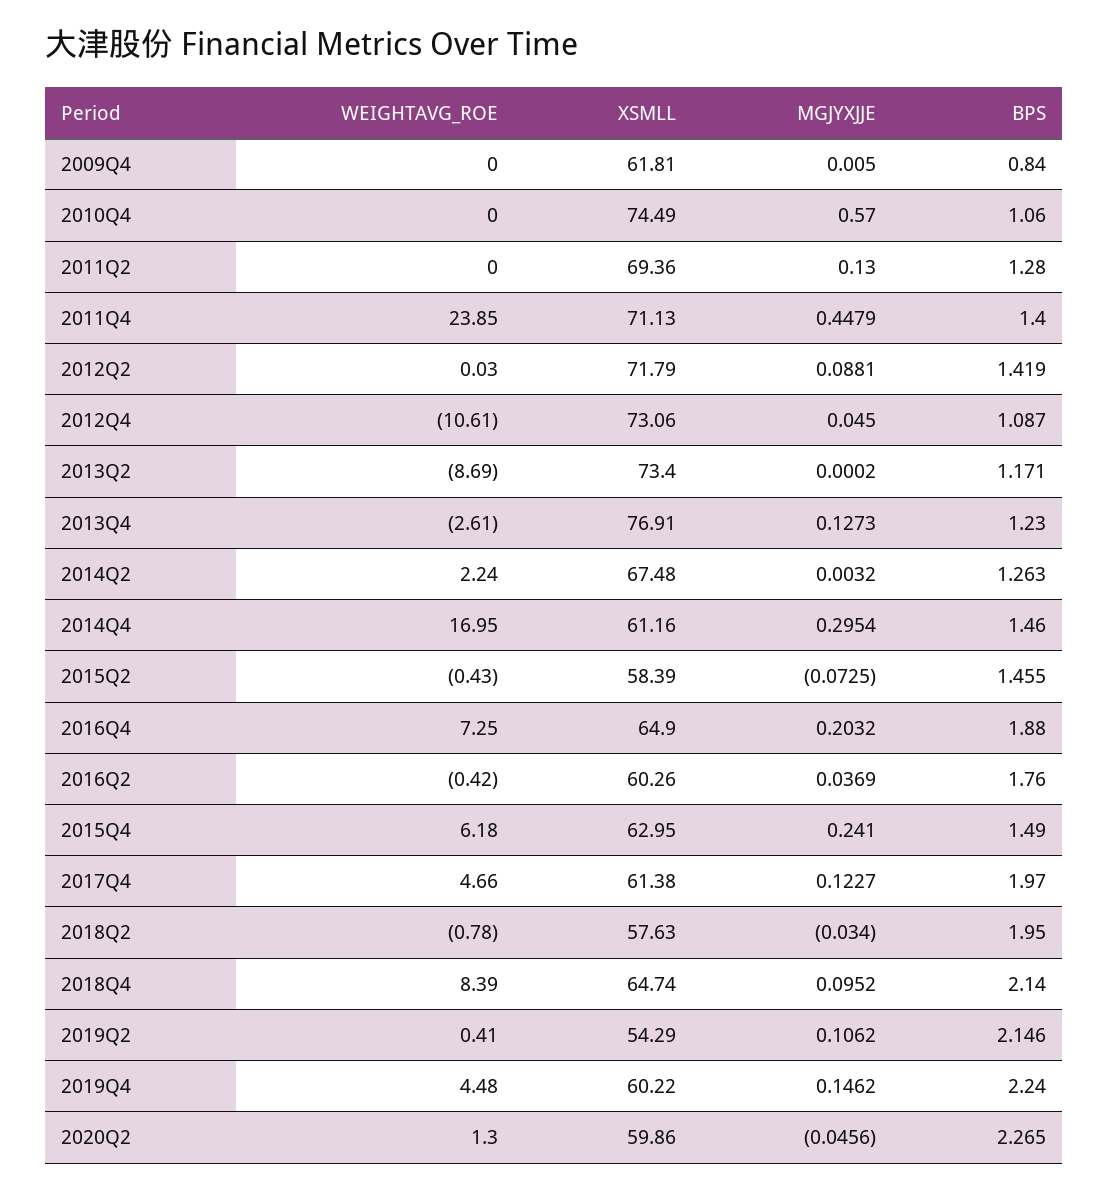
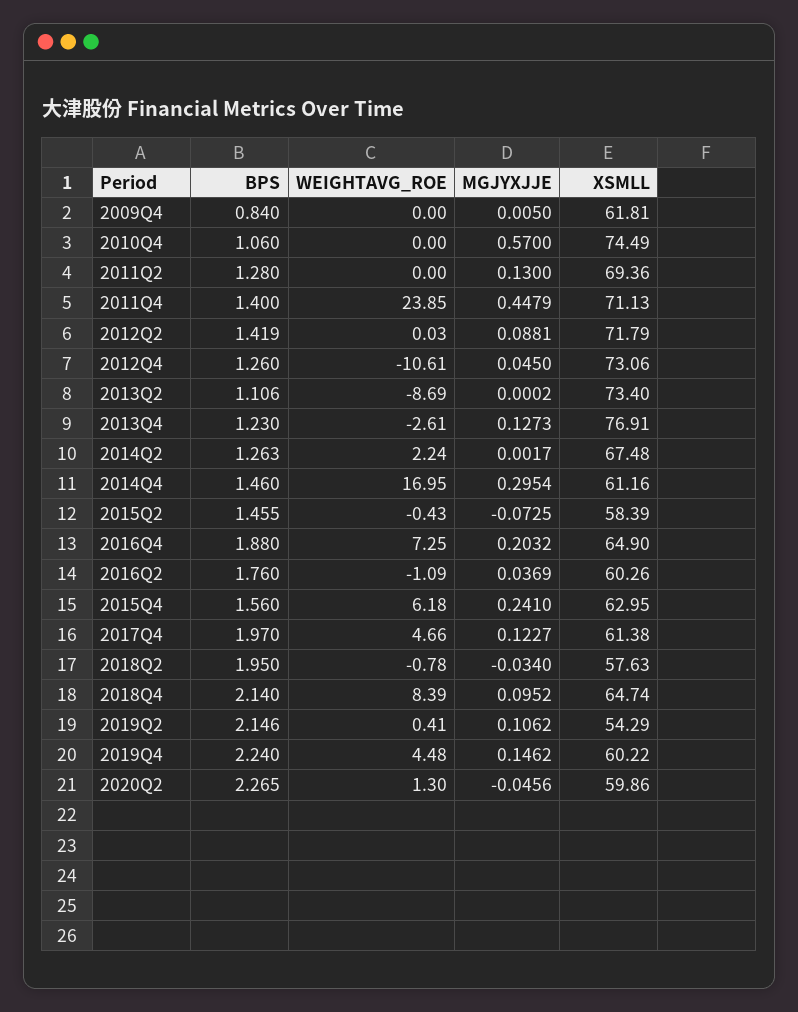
  {
    "WEIGHTAVG_ROE": {
      "2009Q4": 0,
      "2010Q4": 0,
      "2011Q2": 0,
      "2011Q4": 23.85,
      "2012Q2": 0.03,
      "2012Q4": -10.61,
      "2013Q2": -8.69,
      "2013Q4": -2.61,
      "2014Q2": 2.24,
      "2014Q4": 16.95,
      "2015Q2": -0.43,
      "2016Q4": 7.25,
-     "2016Q2": -0.42,
+     "2016Q2": -1.09,
      "2015Q4": 6.18,
      "2017Q4": 4.66,
      "2018Q2": -0.78,
      "2018Q4": 8.39,
      "2019Q2": 0.41,
      "2019Q4": 4.48,
      "2020Q2": 1.3
    },
    "XSMLL": {
      "2009Q4": 61.81,
      "2010Q4": 74.49,
      "2011Q2": 69.36,
      "2011Q4": 71.13,
      "2012Q2": 71.79,
      "2012Q4": 73.06,
      "2013Q2": 73.4,
      "2013Q4": 76.91,
      "2014Q2": 67.48,
      "2014Q4": 61.16,
      "2015Q2": 58.39,
      "2016Q4": 64.9,
      "2016Q2": 60.26,
      "2015Q4": 62.95,
      "2017Q4": 61.38,
      "2018Q2": 57.63,
      "2018Q4": 64.74,
      "2019Q2": 54.29,
      "2019Q4": 60.22,
      "2020Q2": 59.86
    },
    "MGJYXJJE": {
      "2009Q4": 0.005,
      "2010Q4": 0.57,
      "2011Q2": 0.13,
      "2011Q4": 0.4479,
      "2012Q2": 0.0881,
      "2012Q4": 0.045,
      "2013Q2": 0.0002,
      "2013Q4": 0.1273,
-     "2014Q2": 0.0032,
+     "2014Q2": 0.0017,
      "2014Q4": 0.2954,
      "2015Q2": -0.0725,
      "2016Q4": 0.2032,
      "2016Q2": 0.0369,
      "2015Q4": 0.241,
      "2017Q4": 0.1227,
      "2018Q2": -0.034,
      "2018Q4": 0.0952,
      "2019Q2": 0.1062,
      "2019Q4": 0.1462,
      "2020Q2": -0.0456
    },
    "BPS": {
      "2009Q4": 0.84,
      "2010Q4": 1.06,
      "2011Q2": 1.28,
      "2011Q4": 1.4,
      "2012Q2": 1.419,
-     "2012Q4": 1.087,
+     "2012Q4": 1.26,
-     "2013Q2": 1.171,
+     "2013Q2": 1.106,
      "2013Q4": 1.23,
      "2014Q2": 1.263,
      "2014Q4": 1.46,
      "2015Q2": 1.455,
      "2016Q4": 1.88,
      "2016Q2": 1.76,
-     "2015Q4": 1.49,
+     "2015Q4": 1.56,
      "2017Q4": 1.97,
      "2018Q2": 1.95,
      "2018Q4": 2.14,
      "2019Q2": 2.146,
      "2019Q4": 2.24,
      "2020Q2": 2.265
    }
  }

